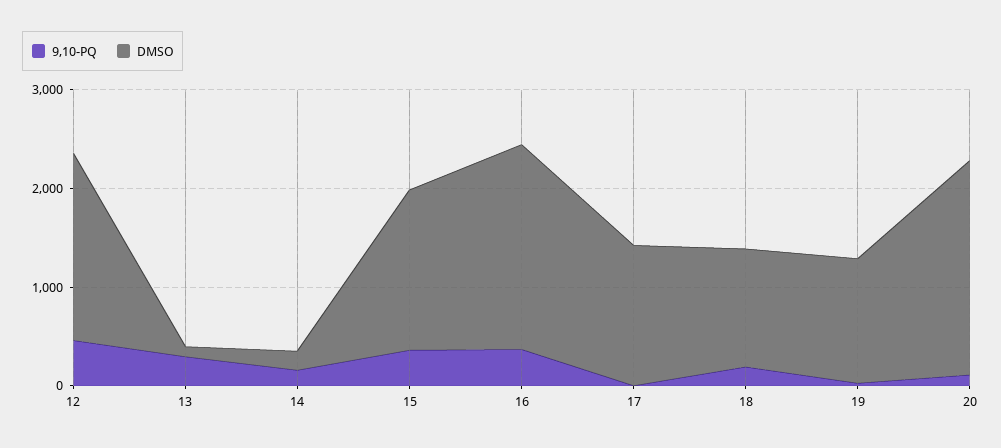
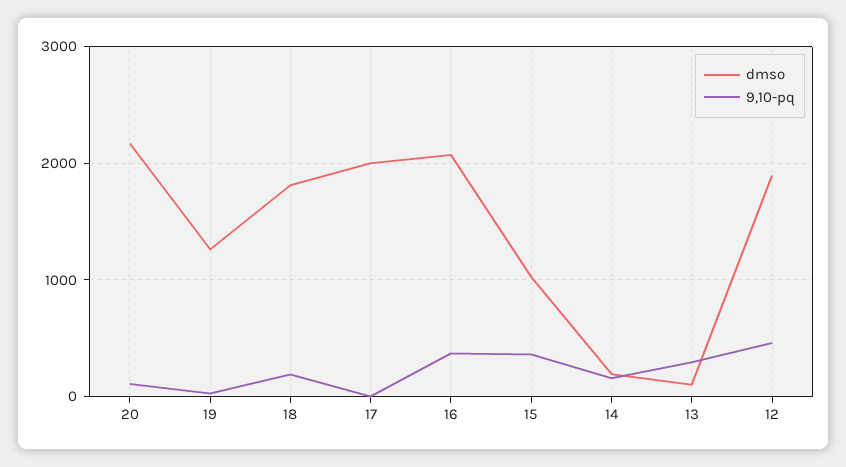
  {
    "9,10-PQ": {
      "12": 500,
      "13": 300,
      "14": 200,
      "15": 400,
      "16": 400,
      "17": 0,
      "18": 200,
      "19": 0,
      "20": 100
    },
    "DMSO": {
      "12": 1900,
      "13": 100,
      "14": 200,
-     "15": 1600,
+     "15": 1000,
      "16": 2100,
-     "17": 1400,
+     "17": 2000,
-     "18": 1200,
+     "18": 1800,
      "19": 1300,
      "20": 2200
    }
  }

